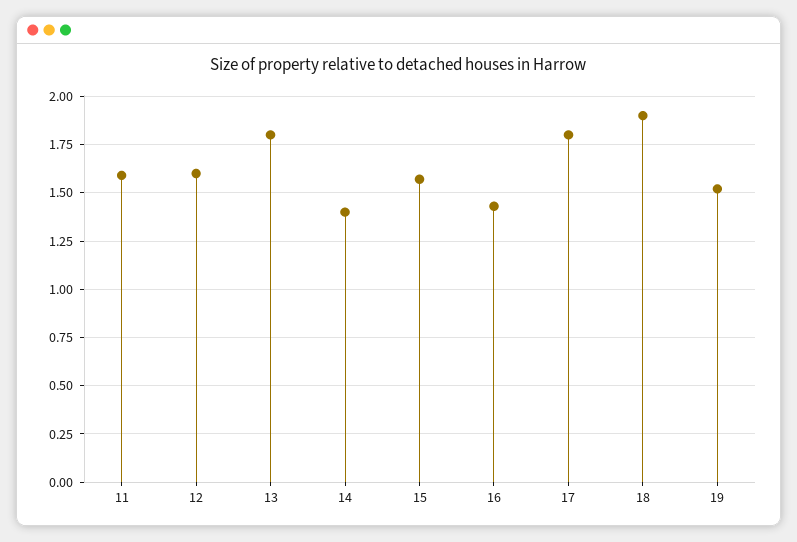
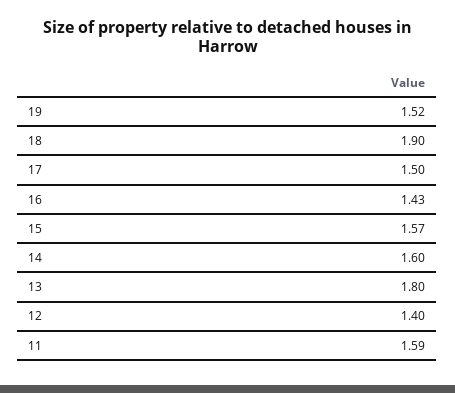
  {
    "11": 1.59,
-   "12": 1.6,
+   "12": 1.4,
    "13": 1.8,
-   "14": 1.4,
+   "14": 1.6,
    "15": 1.57,
    "16": 1.43,
-   "17": 1.8,
+   "17": 1.5,
    "18": 1.9,
    "19": 1.52
  }

